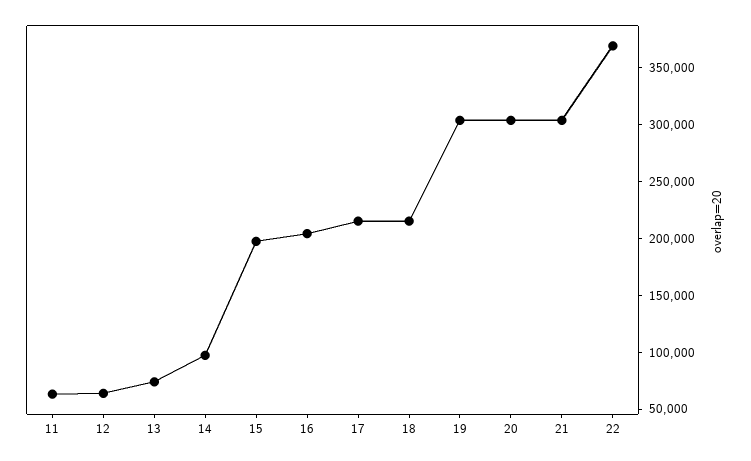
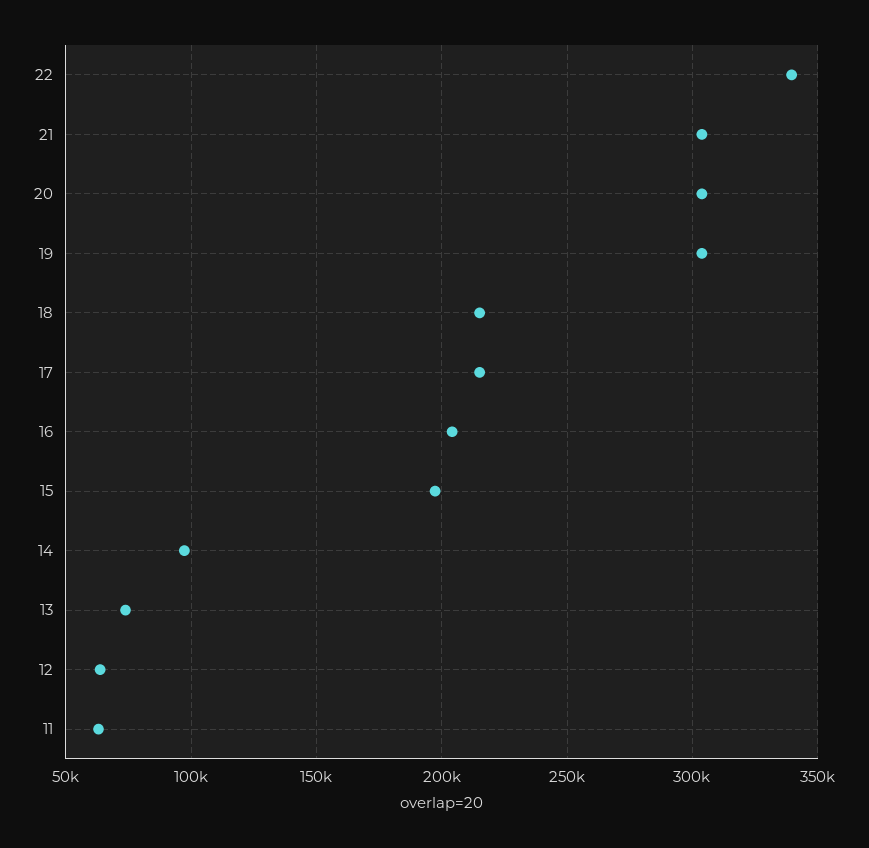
  {
    "11": 65000,
    "12": 65000,
    "13": 75000,
    "14": 95000,
    "15": 195000,
    "16": 205000,
    "17": 215000,
    "18": 215000,
    "19": 305000,
    "20": 305000,
    "21": 305000,
-   "22": 370000
+   "22": 340000
  }

